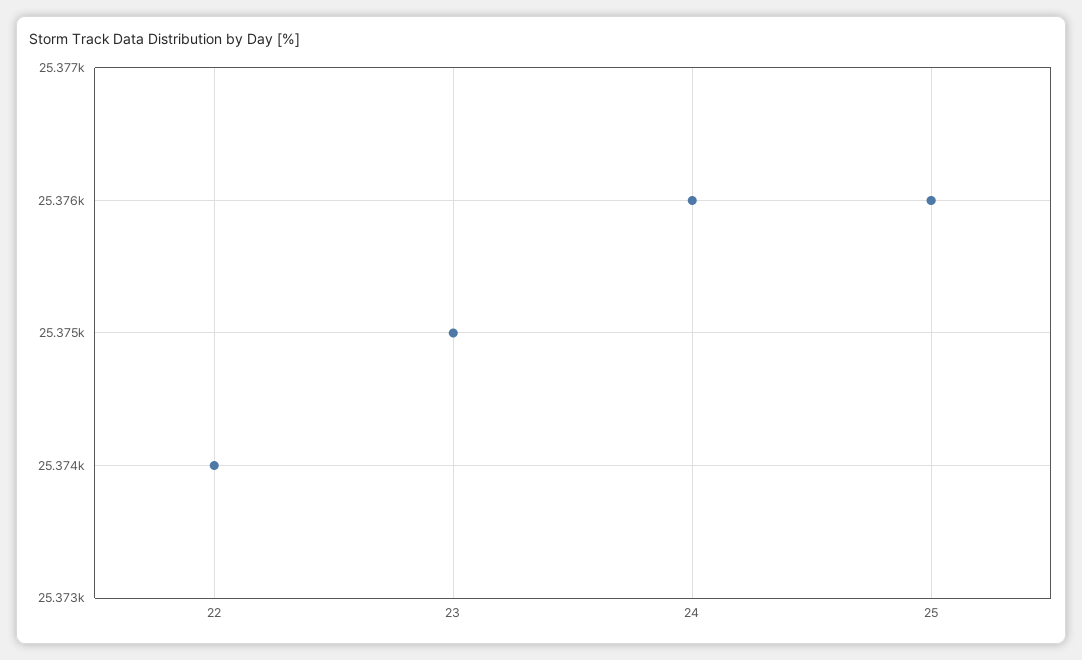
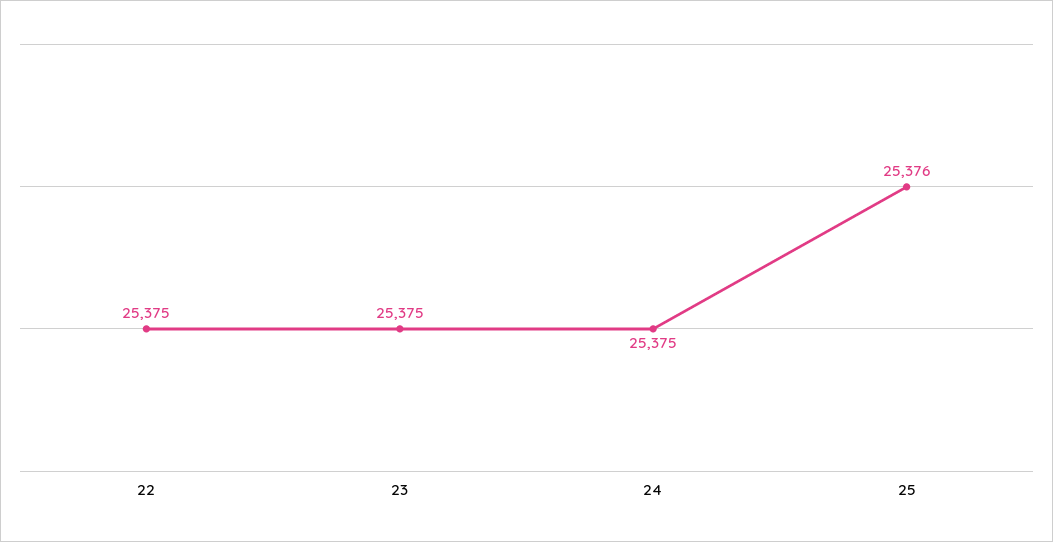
  {
-   "22": 25374,
+   "22": 25375,
    "23": 25375,
-   "24": 25376,
+   "24": 25375,
    "25": 25376
  }

